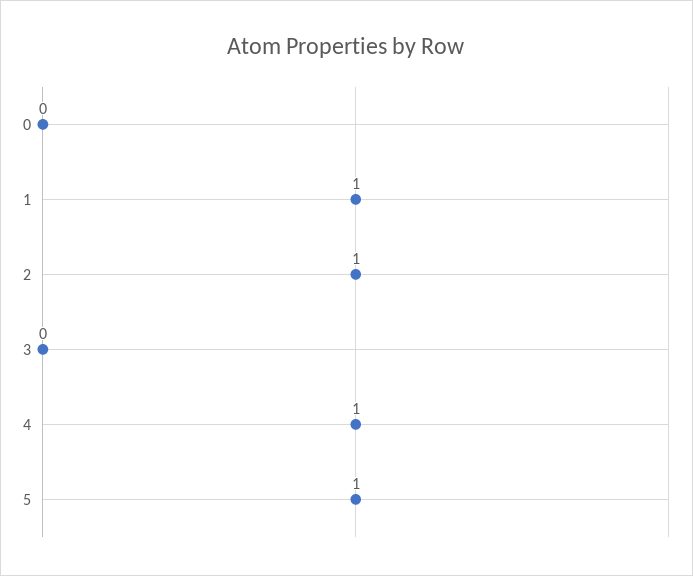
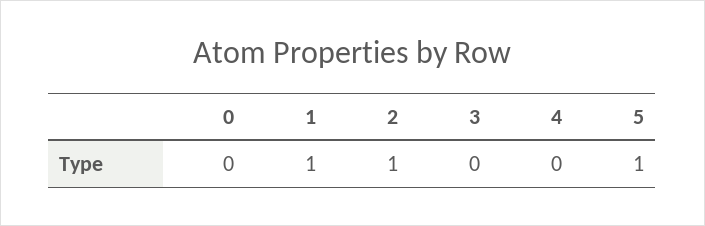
  {
    "0": 0,
    "1": 1,
    "2": 1,
    "3": 0,
-   "4": 1,
+   "4": 0,
    "5": 1
  }

